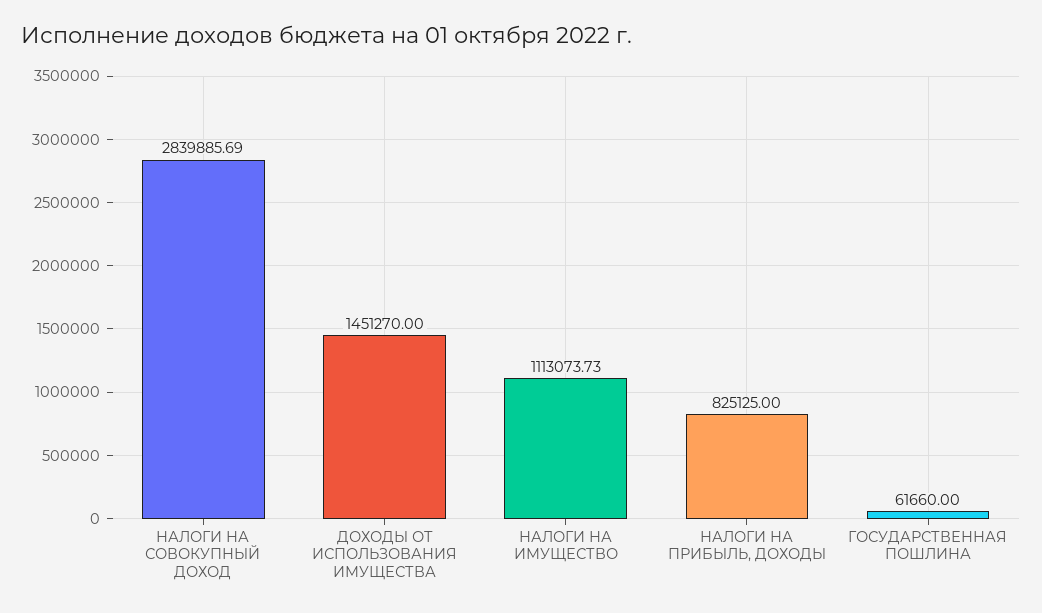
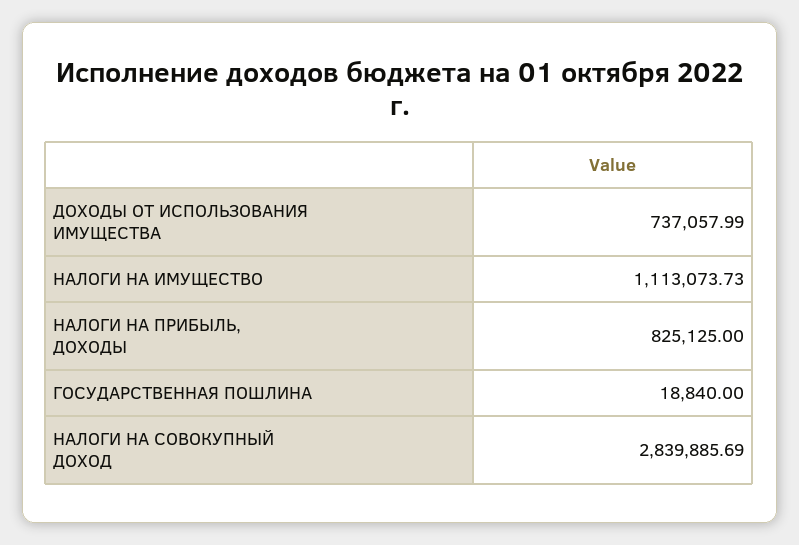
  {
    "НАЛОГИ НА СОВОКУПНЫЙ ДОХОД": 2839885.69,
-   "ДОХОДЫ ОТ ИСПОЛЬЗОВАНИЯ ИМУЩЕСТВА": 1451270,
+   "ДОХОДЫ ОТ ИСПОЛЬЗОВАНИЯ ИМУЩЕСТВА": 737057.99,
    "НАЛОГИ НА ИМУЩЕСТВО": 1113073.73,
    "НАЛОГИ НА ПРИБЫЛЬ, ДОХОДЫ": 825125,
-   "ГОСУДАРСТВЕННАЯ ПОШЛИНА": 61660
+   "ГОСУДАРСТВЕННАЯ ПОШЛИНА": 18840
  }

